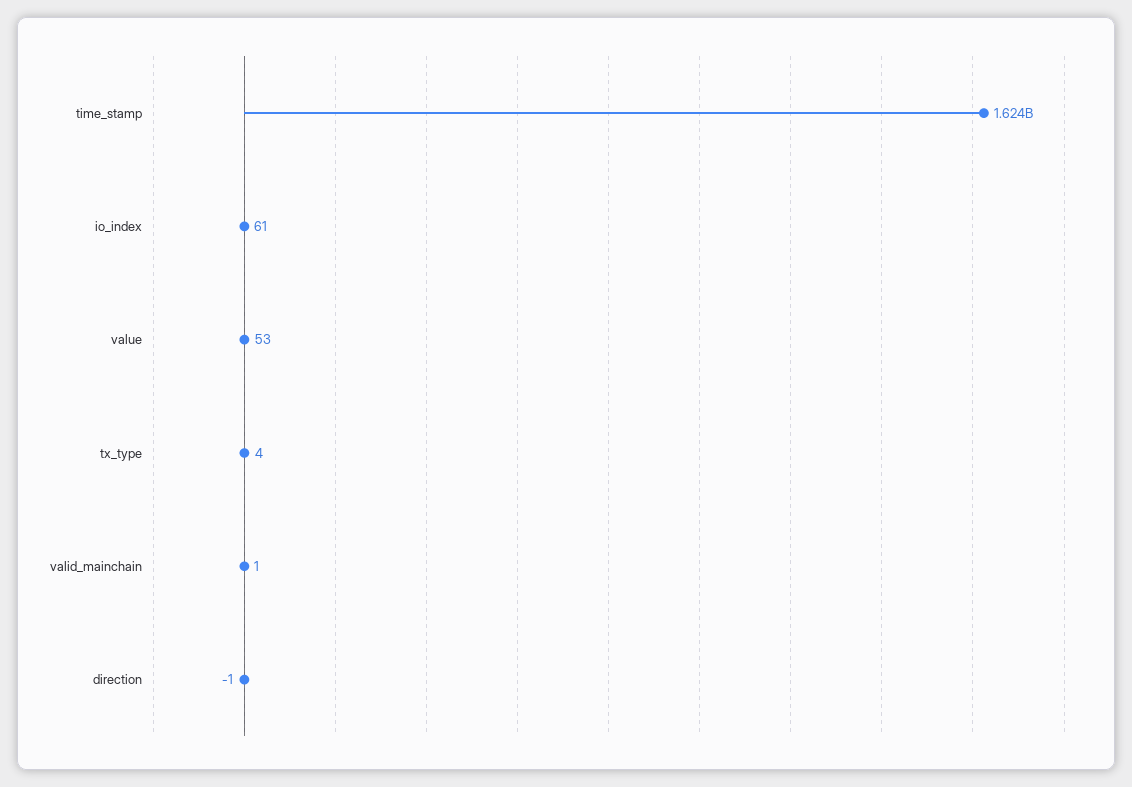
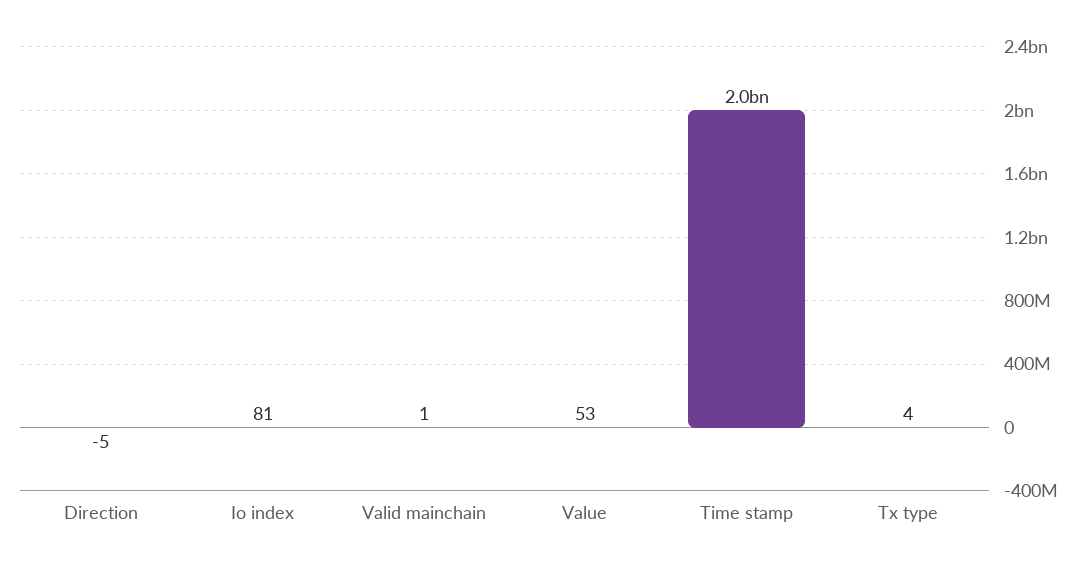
  {
-   "time_stamp": 1624000000,
+   "time_stamp": 2000000000,
-   "io_index": 61,
+   "io_index": 81,
    "value": 53,
    "tx_type": 4,
    "valid_mainchain": 1,
-   "direction": -1
+   "direction": -5
  }

